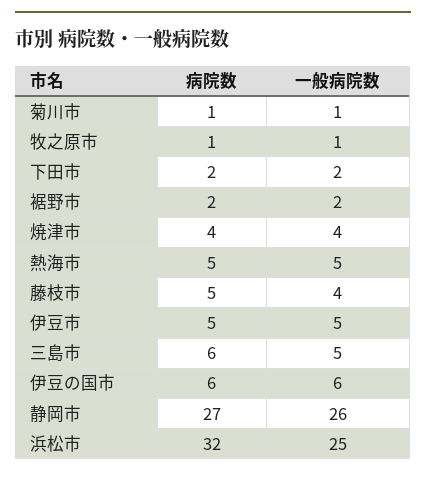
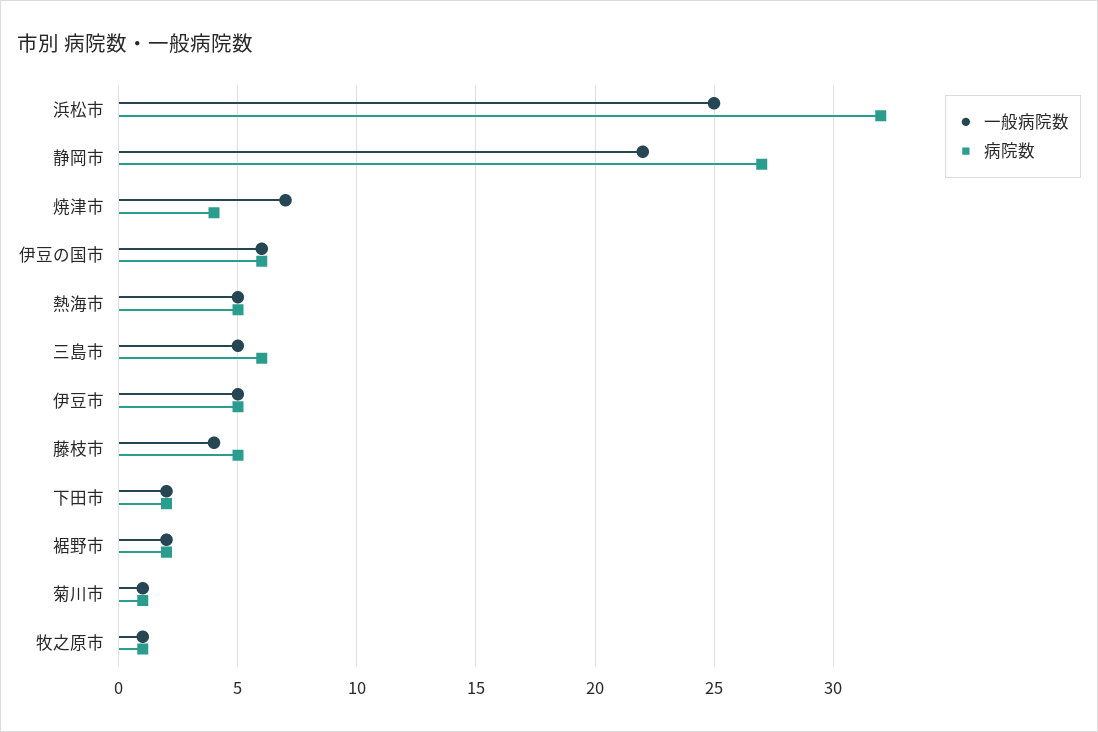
  {
    "病院数": {
      "菊川市": 1,
      "牧之原市": 1,
      "下田市": 2,
      "裾野市": 2,
      "焼津市": 4,
      "熱海市": 5,
      "藤枝市": 5,
      "伊豆市": 5,
      "三島市": 6,
      "伊豆の国市": 6,
      "静岡市": 27,
      "浜松市": 32
    },
    "一般病院数": {
      "菊川市": 1,
      "牧之原市": 1,
      "下田市": 2,
      "裾野市": 2,
-     "焼津市": 4,
+     "焼津市": 7,
      "熱海市": 5,
      "藤枝市": 4,
      "伊豆市": 5,
      "三島市": 5,
      "伊豆の国市": 6,
-     "静岡市": 26,
+     "静岡市": 22,
      "浜松市": 25
    }
  }

